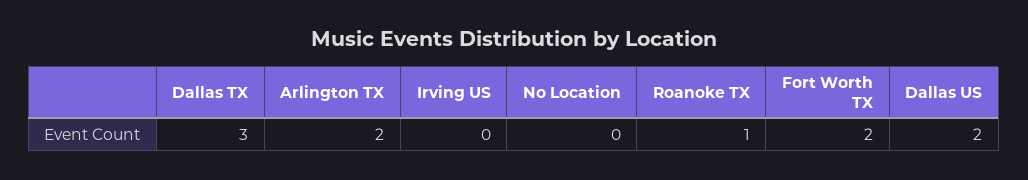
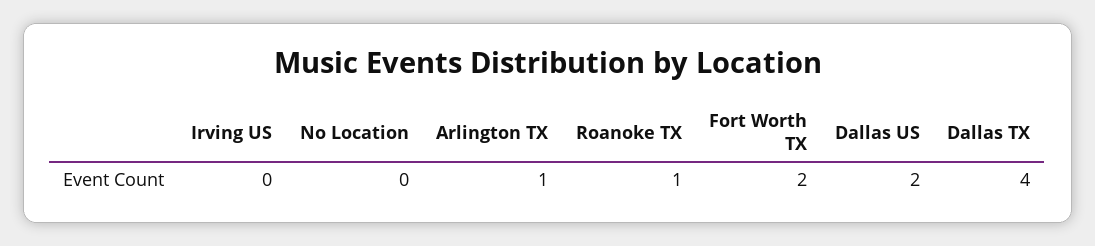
  {
-   "Dallas TX": 3,
+   "Dallas TX": 4,
-   "Arlington TX": 2,
+   "Arlington TX": 1,
    "Irving US": 0,
    "No Location": 0,
    "Roanoke TX": 1,
    "Fort Worth TX": 2,
    "Dallas US": 2
  }

